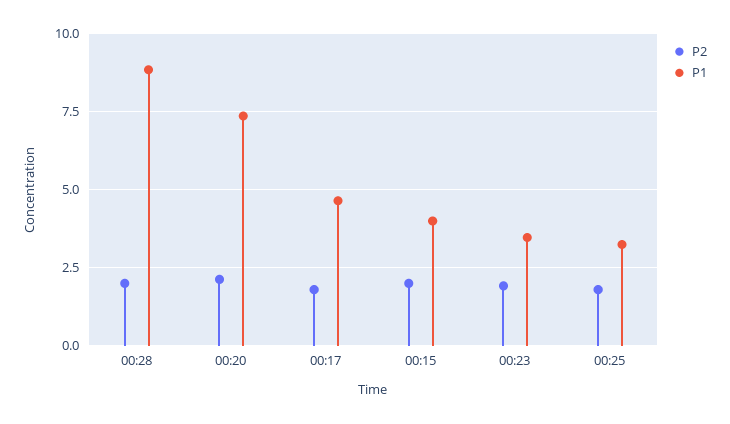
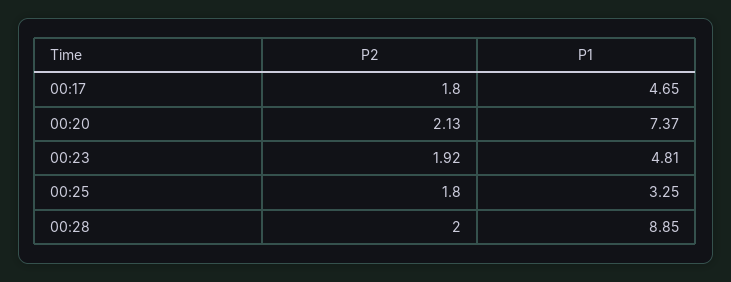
  {
    "P2": {
      "00:28": 2,
      "00:20": 2.13,
      "00:17": 1.8,
-     "00:15": 2,
      "00:23": 1.92,
      "00:25": 1.8
    },
    "P1": {
      "00:28": 8.85,
      "00:20": 7.37,
      "00:17": 4.65,
-     "00:15": 4,
-     "00:23": 3.5,
+     "00:23": 4.81,
      "00:25": 3.25
    }
  }

